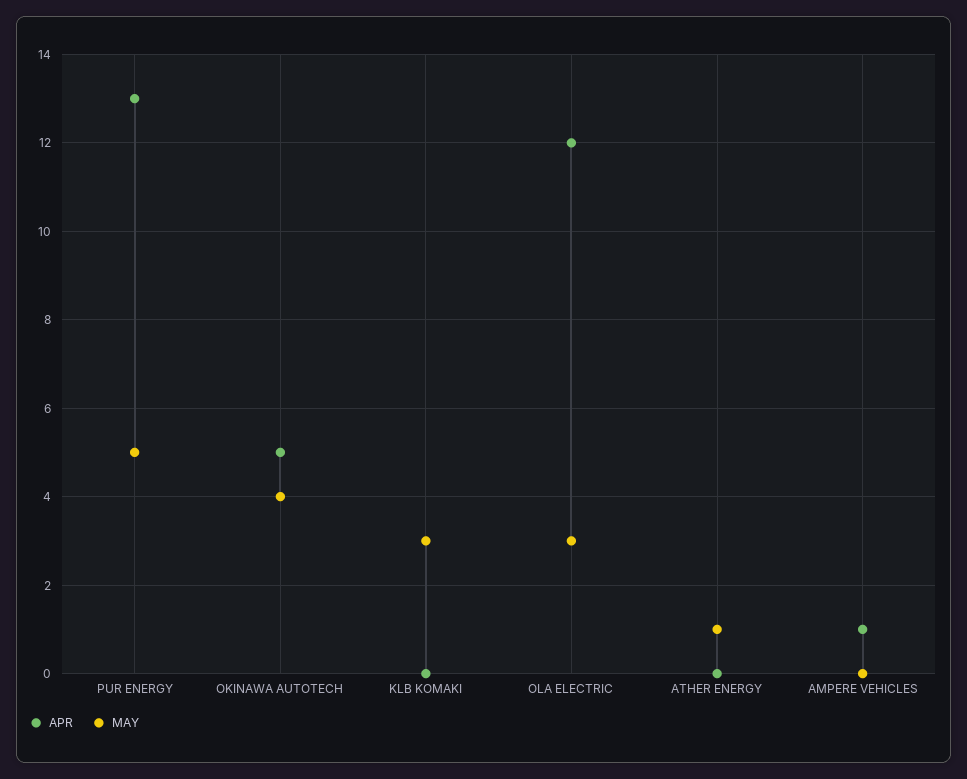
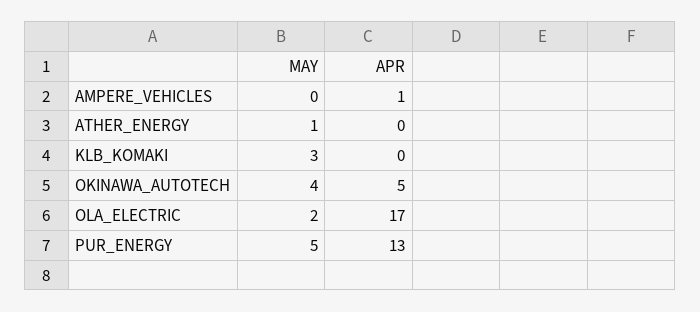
  {
    "APR": {
      "PUR ENERGY": 13,
      "OKINAWA AUTOTECH": 5,
      "KLB KOMAKI": 0,
-     "OLA ELECTRIC": 12,
+     "OLA ELECTRIC": 17,
      "ATHER ENERGY": 0,
      "AMPERE VEHICLES": 1
    },
    "MAY": {
      "PUR ENERGY": 5,
      "OKINAWA AUTOTECH": 4,
      "KLB KOMAKI": 3,
-     "OLA ELECTRIC": 3,
+     "OLA ELECTRIC": 2,
      "ATHER ENERGY": 1,
      "AMPERE VEHICLES": 0
    }
  }

